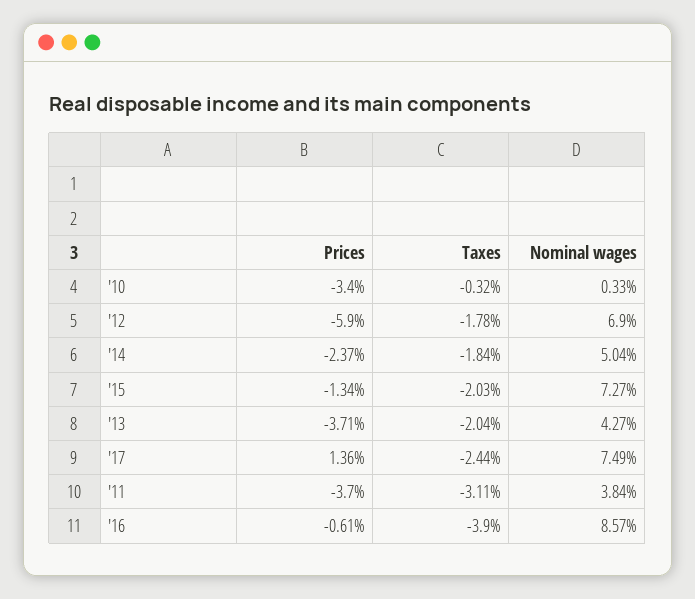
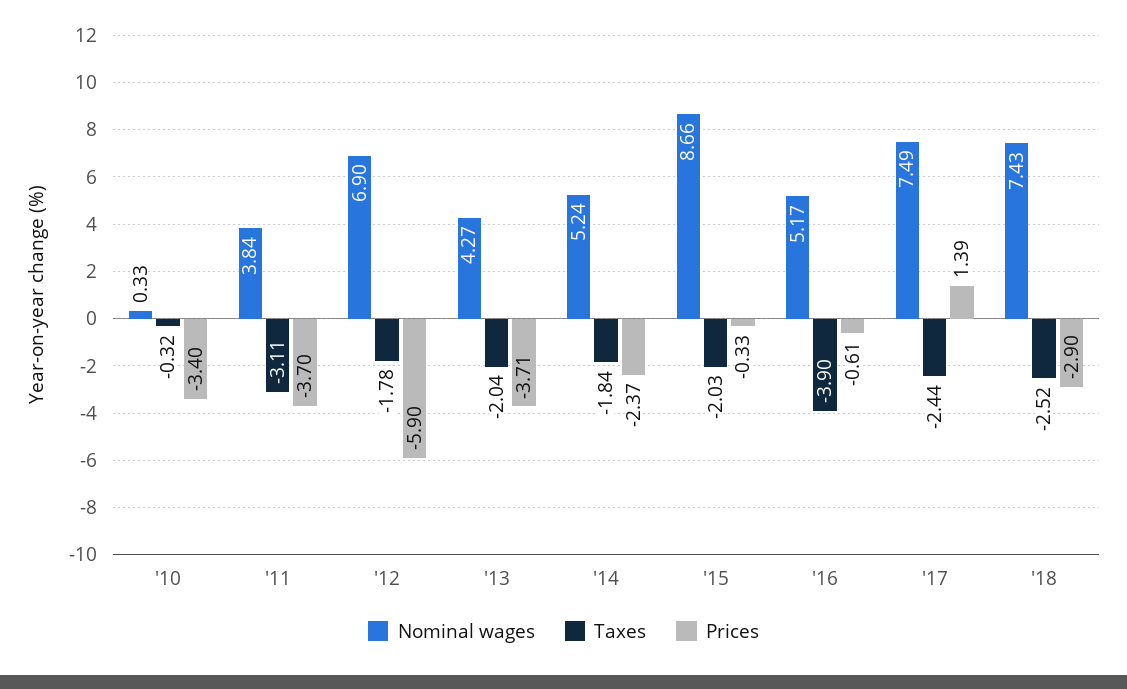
  {
    "Prices": {
      "'10": -3.4,
      "'12": -5.9,
      "'14": -2.37,
-     "'15": -1.34,
+     "'15": -0.33,
      "'13": -3.71,
-     "'17": 1.36,
+     "'17": 1.39,
      "'11": -3.7,
-     "'16": -0.61
+     "'16": -0.61,
+     "'18": -2.9
    },
    "Taxes": {
      "'10": -0.32,
      "'12": -1.78,
      "'14": -1.84,
      "'15": -2.03,
      "'13": -2.04,
      "'17": -2.44,
      "'11": -3.11,
-     "'16": -3.9
+     "'16": -3.9,
+     "'18": -2.52
    },
    "Nominal wages": {
      "'10": 0.33,
      "'12": 6.9,
-     "'14": 5.04,
+     "'14": 5.24,
-     "'15": 7.27,
+     "'15": 8.66,
      "'13": 4.27,
      "'17": 7.49,
      "'11": 3.84,
-     "'16": 8.57
+     "'16": 5.17,
+     "'18": 7.43
    }
  }

